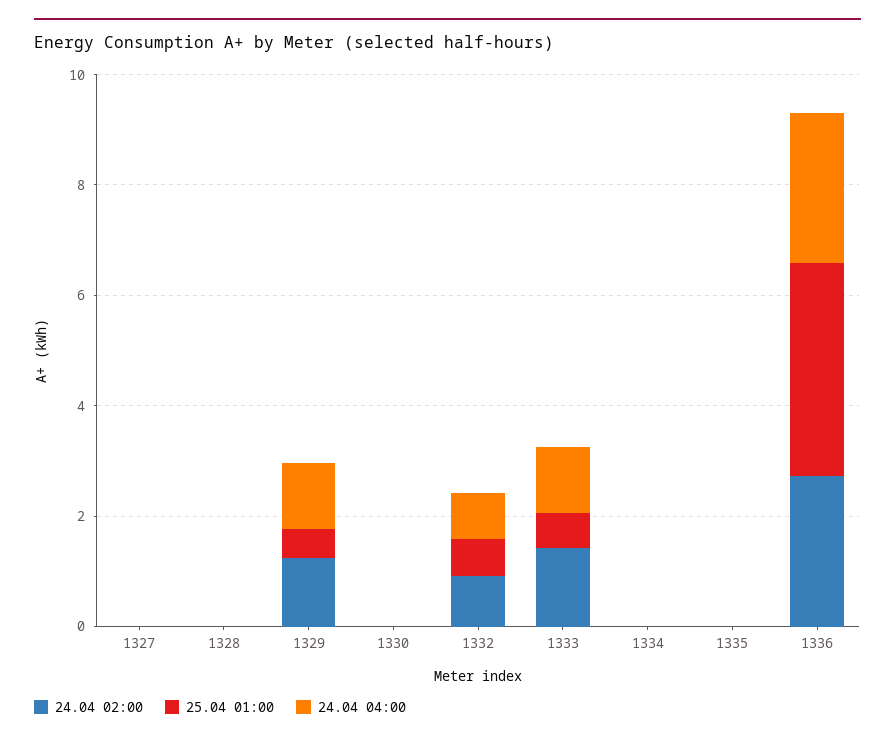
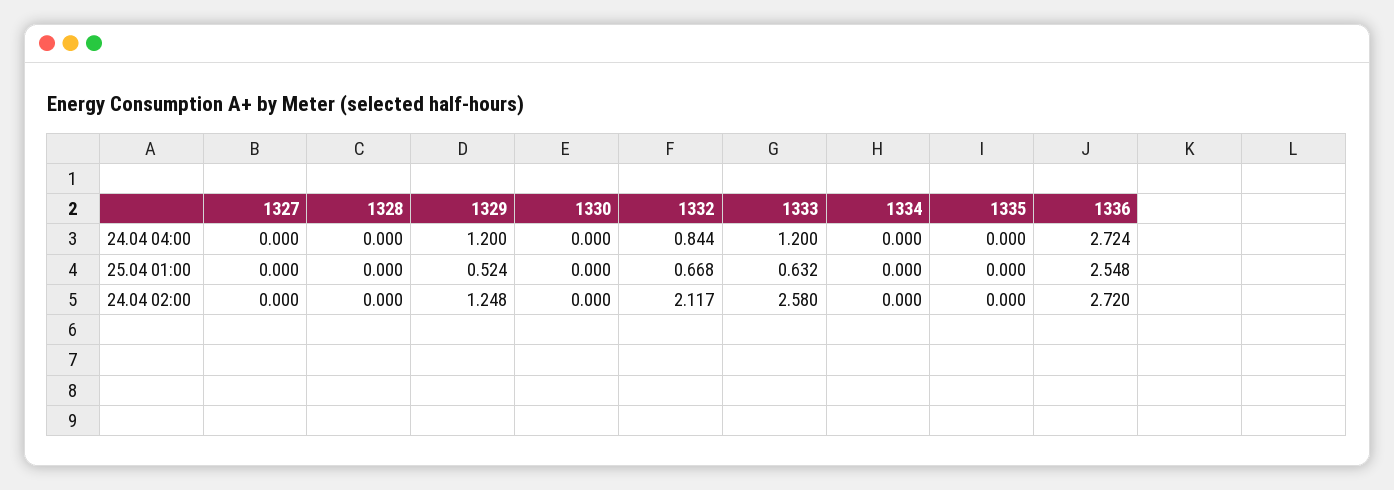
  {
    "24.04 02:00": {
      "1327": 0,
      "1328": 0,
      "1329": 1.248,
      "1330": 0,
-     "1332": 1,
+     "1332": 2.117,
-     "1333": 1.5,
+     "1333": 2.58,
      "1334": 0,
      "1335": 0,
      "1336": 2.72
    },
    "25.04 01:00": {
      "1327": 0,
      "1328": 0,
      "1329": 0.524,
      "1330": 0,
      "1332": 0.668,
      "1333": 0.632,
      "1334": 0,
      "1335": 0,
-     "1336": 4
+     "1336": 2.548
    },
    "24.04 04:00": {
      "1327": 0,
      "1328": 0,
      "1329": 1.2,
      "1330": 0,
      "1332": 0.844,
      "1333": 1.2,
      "1334": 0,
      "1335": 0,
      "1336": 2.724
    }
  }

